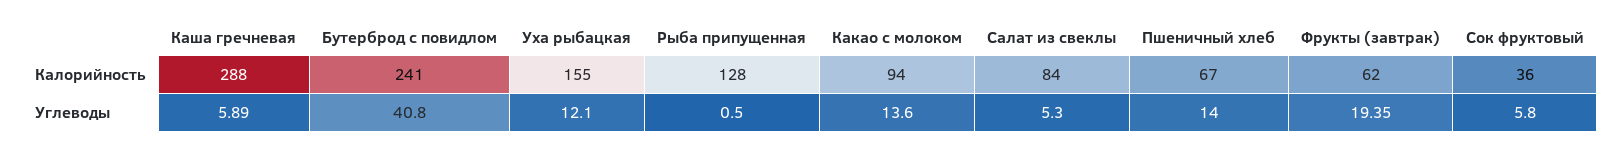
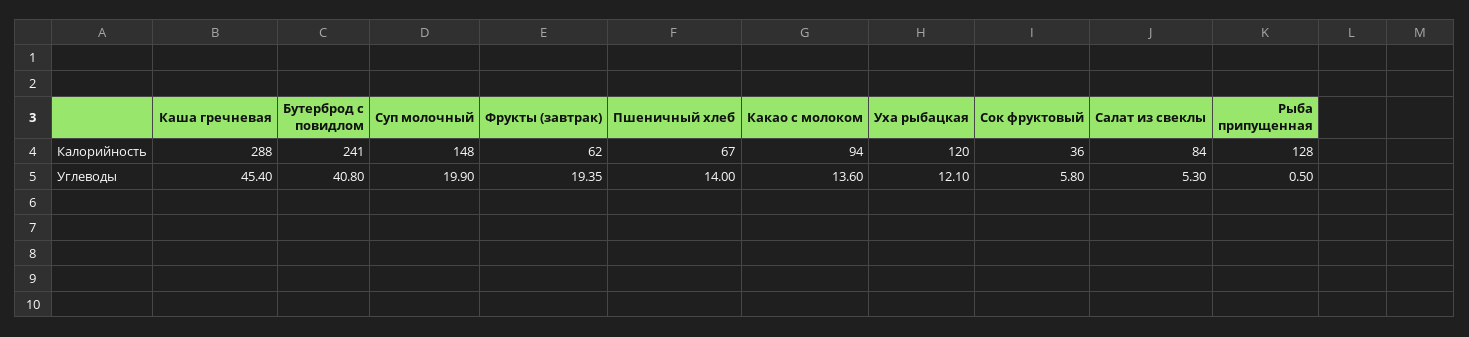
  {
    "Каша гречневая": {
      "Калорийность": 288,
-     "Углеводы": 5.89
+     "Углеводы": 45.4
    },
    "Бутерброд с повидлом": {
      "Калорийность": 241,
      "Углеводы": 40.8
    },
    "Уха рыбацкая": {
-     "Калорийность": 155,
+     "Калорийность": 120,
      "Углеводы": 12.1
    },
    "Рыба припущенная": {
      "Калорийность": 128,
      "Углеводы": 0.5
    },
    "Какао с молоком": {
      "Калорийность": 94,
      "Углеводы": 13.6
    },
    "Салат из свеклы": {
      "Калорийность": 84,
      "Углеводы": 5.3
    },
    "Пшеничный хлеб": {
      "Калорийность": 67,
      "Углеводы": 14
    },
    "Фрукты (завтрак)": {
      "Калорийность": 62,
      "Углеводы": 19.35
    },
    "Сок фруктовый": {
      "Калорийность": 36,
      "Углеводы": 5.8
-   }
+   },
+   "Суп молочный": {
+     "Калорийность": 148,
+     "Углеводы": 19.9
+   }
  }

